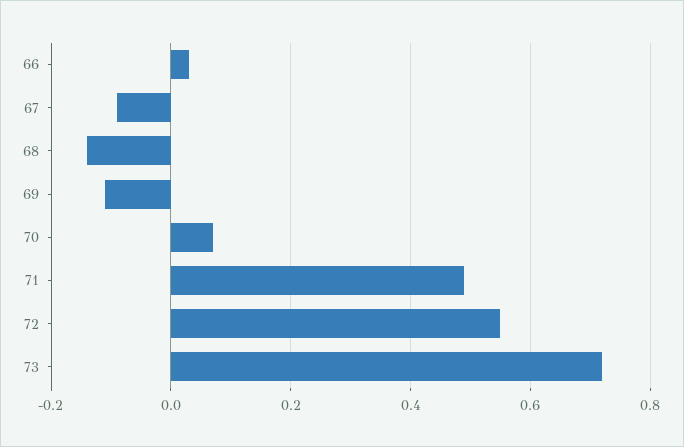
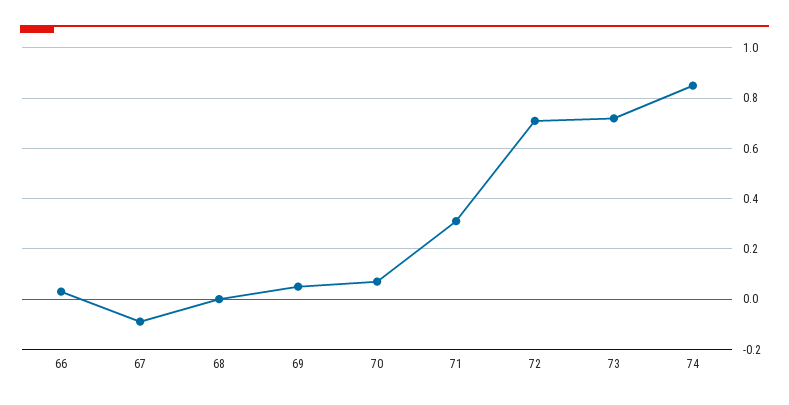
  {
    "66": 0.05,
    "67": -0.1,
-   "68": -0.15,
+   "68": 0,
-   "69": -0.1,
+   "69": 0.05,
    "70": 0.05,
-   "71": 0.5,
+   "71": 0.3,
-   "72": 0.55,
+   "72": 0.7,
-   "73": 0.7
+   "73": 0.7,
+   "74": 0.85
  }

